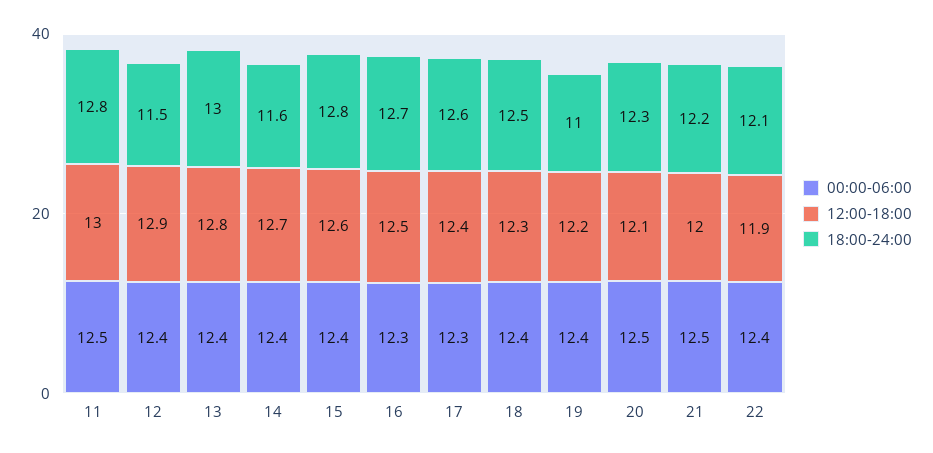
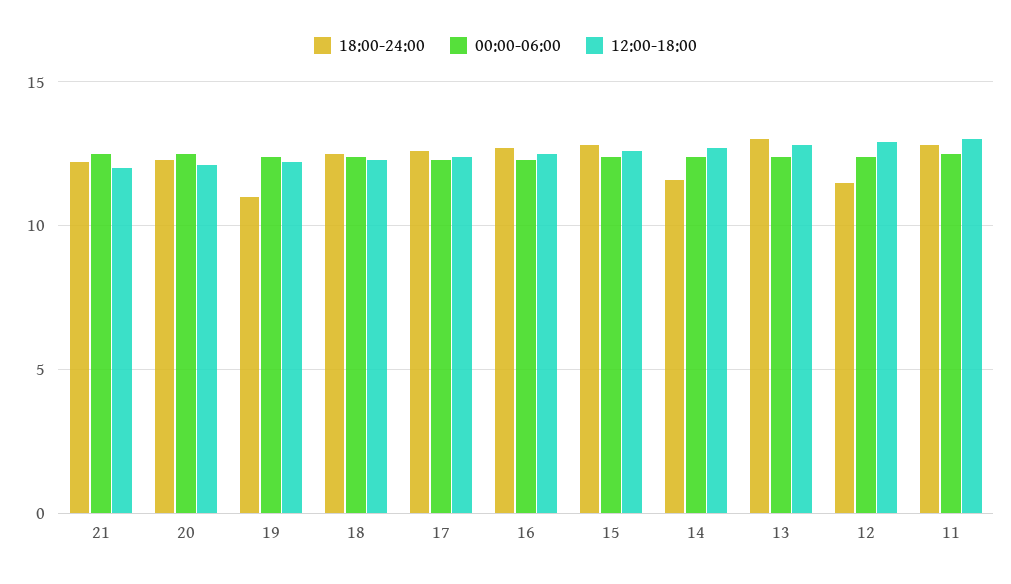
  {
    "00:00-06:00": {
      "11": 12.5,
      "12": 12.4,
      "13": 12.4,
      "14": 12.4,
      "15": 12.4,
      "16": 12.3,
      "17": 12.3,
      "18": 12.4,
      "19": 12.4,
      "20": 12.5,
-     "21": 12.5,
+     "21": 12.5
-     "22": 12.4
    },
    "12:00-18:00": {
      "11": 13,
      "12": 12.9,
      "13": 12.8,
      "14": 12.7,
      "15": 12.6,
      "16": 12.5,
      "17": 12.4,
      "18": 12.3,
      "19": 12.2,
      "20": 12.1,
-     "21": 12,
+     "21": 12
-     "22": 11.9
    },
    "18:00-24:00": {
      "11": 12.8,
      "12": 11.5,
      "13": 13,
      "14": 11.6,
      "15": 12.8,
      "16": 12.7,
      "17": 12.6,
      "18": 12.5,
      "19": 11,
      "20": 12.3,
-     "21": 12.2,
+     "21": 12.2
-     "22": 12.1
    }
  }

